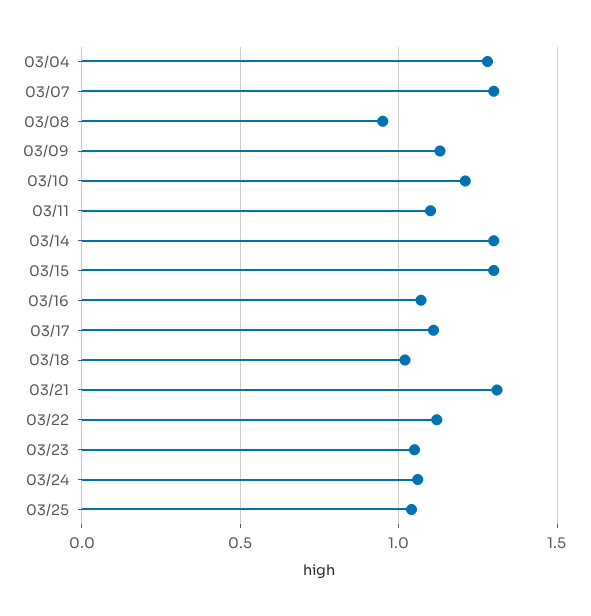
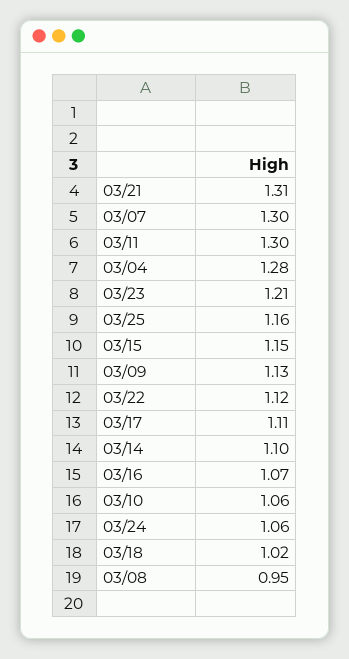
  {
    "03/04": 1.28,
    "03/07": 1.3,
    "03/08": 0.95,
    "03/09": 1.13,
-   "03/10": 1.2,
+   "03/10": 1.06,
-   "03/11": 1.1,
+   "03/11": 1.3,
-   "03/14": 1.3,
+   "03/14": 1.1,
-   "03/15": 1.3,
+   "03/15": 1.15,
    "03/16": 1.07,
    "03/17": 1.11,
    "03/18": 1.02,
    "03/21": 1.31,
    "03/22": 1.12,
-   "03/23": 1.05,
+   "03/23": 1.21,
    "03/24": 1.06,
-   "03/25": 1.05
+   "03/25": 1.16
  }

